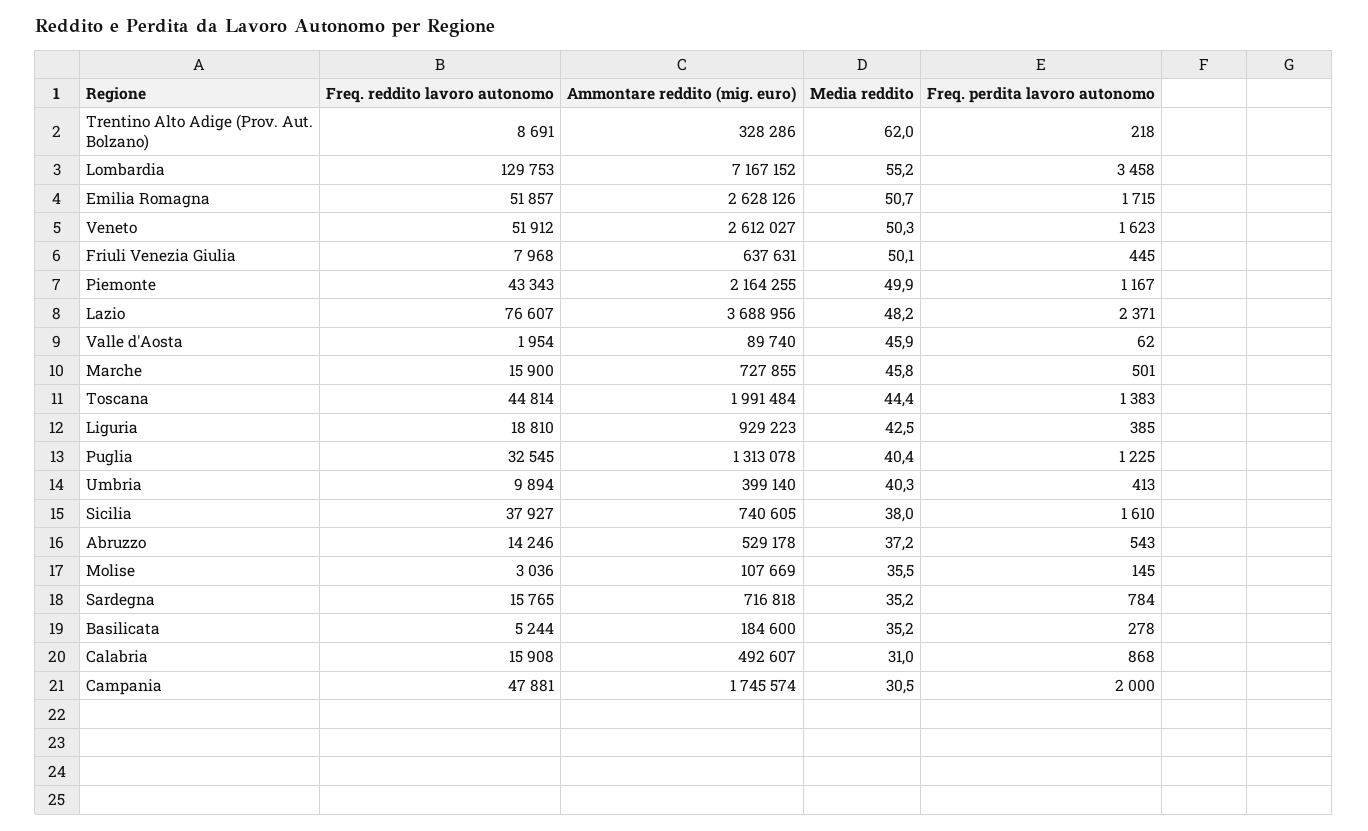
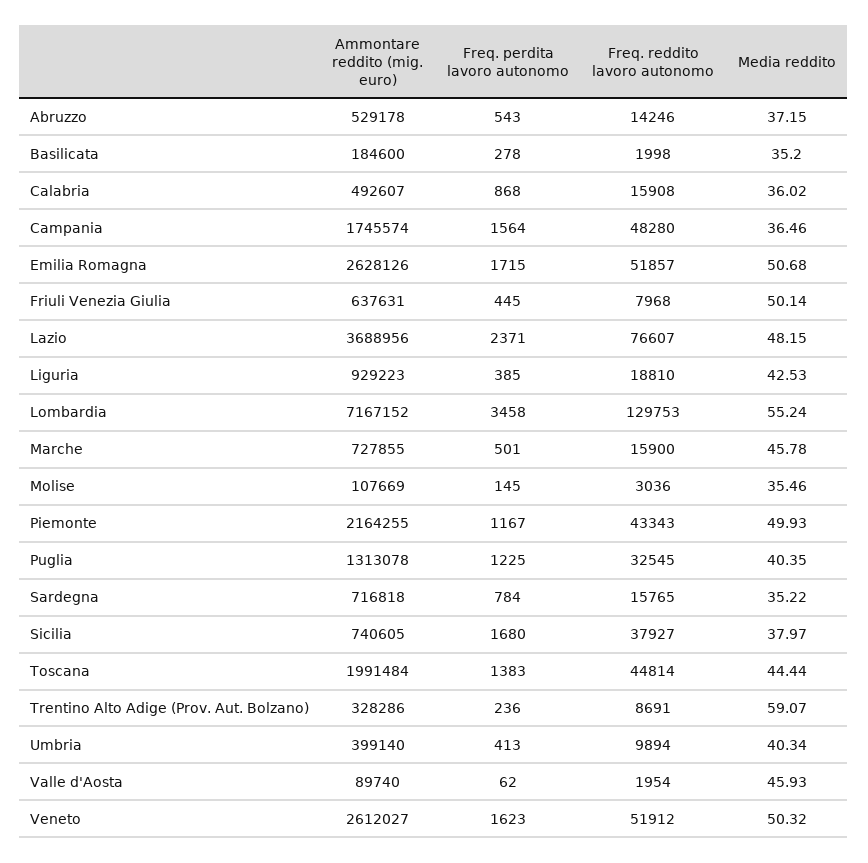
  {
    "Freq. reddito lavoro autonomo": {
      "Trentino Alto Adige (Prov. Aut. Bolzano)": 8691,
      "Lombardia": 129753,
      "Emilia Romagna": 51857,
      "Veneto": 51912,
      "Friuli Venezia Giulia": 7968,
      "Piemonte": 43343,
      "Lazio": 76607,
      "Valle d'Aosta": 1954,
      "Marche": 15900,
      "Toscana": 44814,
      "Liguria": 18810,
      "Puglia": 32545,
      "Umbria": 9894,
      "Sicilia": 37927,
      "Abruzzo": 14246,
      "Molise": 3036,
      "Sardegna": 15765,
-     "Basilicata": 5244,
+     "Basilicata": 1998,
      "Calabria": 15908,
-     "Campania": 47881
+     "Campania": 48280
    },
    "Ammontare reddito (mig. euro)": {
      "Trentino Alto Adige (Prov. Aut. Bolzano)": 328286,
      "Lombardia": 7167152,
      "Emilia Romagna": 2628126,
      "Veneto": 2612027,
      "Friuli Venezia Giulia": 637631,
      "Piemonte": 2164255,
      "Lazio": 3688956,
      "Valle d'Aosta": 89740,
      "Marche": 727855,
      "Toscana": 1991484,
      "Liguria": 929223,
      "Puglia": 1313078,
      "Umbria": 399140,
      "Sicilia": 740605,
      "Abruzzo": 529178,
      "Molise": 107669,
      "Sardegna": 716818,
      "Basilicata": 184600,
      "Calabria": 492607,
      "Campania": 1745574
    },
    "Media reddito": {
-     "Trentino Alto Adige (Prov. Aut. Bolzano)": 62,
+     "Trentino Alto Adige (Prov. Aut. Bolzano)": 59.07,
      "Lombardia": 55.24,
      "Emilia Romagna": 50.68,
      "Veneto": 50.32,
      "Friuli Venezia Giulia": 50.14,
      "Piemonte": 49.93,
      "Lazio": 48.15,
      "Valle d'Aosta": 45.93,
      "Marche": 45.78,
      "Toscana": 44.44,
      "Liguria": 42.53,
      "Puglia": 40.35,
      "Umbria": 40.34,
      "Sicilia": 37.97,
      "Abruzzo": 37.15,
      "Molise": 35.46,
      "Sardegna": 35.22,
      "Basilicata": 35.2,
-     "Calabria": 31,
+     "Calabria": 36.02,
-     "Campania": 30.5
+     "Campania": 36.46
    },
    "Freq. perdita lavoro autonomo": {
-     "Trentino Alto Adige (Prov. Aut. Bolzano)": 218,
+     "Trentino Alto Adige (Prov. Aut. Bolzano)": 236,
      "Lombardia": 3458,
      "Emilia Romagna": 1715,
      "Veneto": 1623,
      "Friuli Venezia Giulia": 445,
      "Piemonte": 1167,
      "Lazio": 2371,
      "Valle d'Aosta": 62,
      "Marche": 501,
      "Toscana": 1383,
      "Liguria": 385,
      "Puglia": 1225,
      "Umbria": 413,
-     "Sicilia": 1610,
+     "Sicilia": 1680,
      "Abruzzo": 543,
      "Molise": 145,
      "Sardegna": 784,
      "Basilicata": 278,
      "Calabria": 868,
-     "Campania": 2000
+     "Campania": 1564
    }
  }

